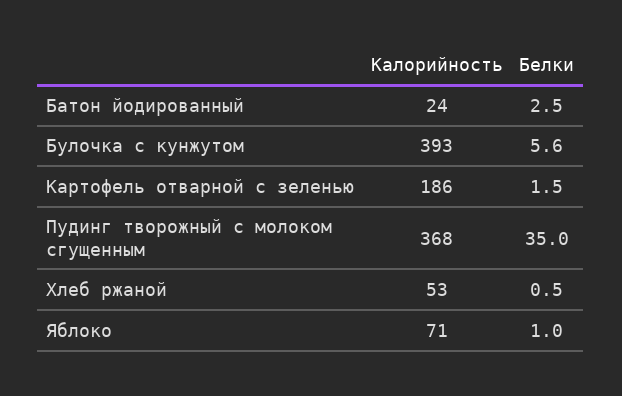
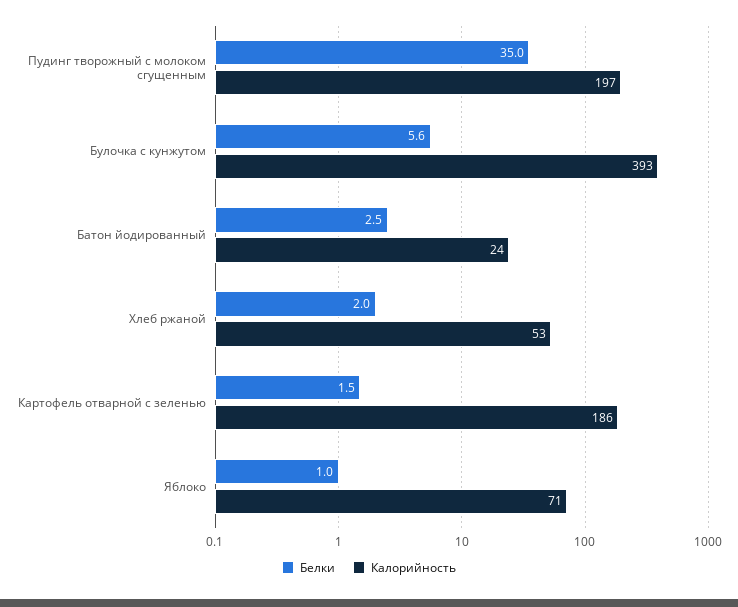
  {
    "Калорийность": {
      "Батон йодированный": 24,
      "Булочка с кунжутом": 393,
      "Картофель отварной с зеленью": 186,
-     "Пудинг творожный с молоком сгущенным": 368,
+     "Пудинг творожный с молоком сгущенным": 197,
      "Хлеб ржаной": 53,
      "Яблоко": 71
    },
    "Белки": {
      "Батон йодированный": 2.5,
      "Булочка с кунжутом": 5.6,
      "Картофель отварной с зеленью": 1.5,
      "Пудинг творожный с молоком сгущенным": 35,
-     "Хлеб ржаной": 0.5,
+     "Хлеб ржаной": 2,
      "Яблоко": 1
    }
  }

